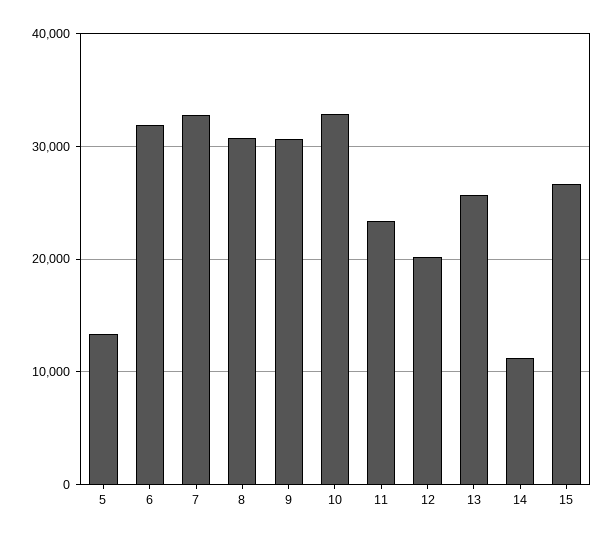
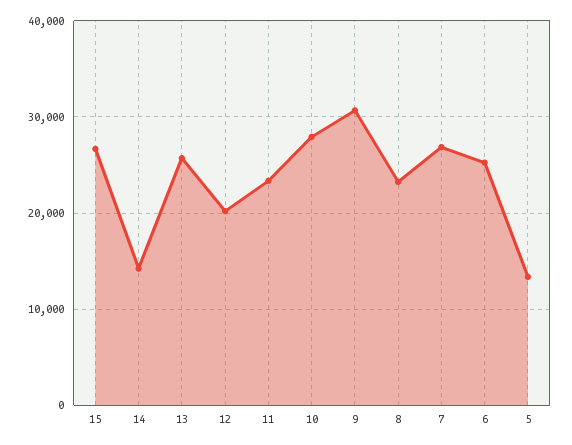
  {
    "5": 13000,
-   "6": 32000,
+   "6": 25000,
-   "7": 33000,
+   "7": 27000,
-   "8": 31000,
+   "8": 23000,
    "9": 31000,
-   "10": 33000,
+   "10": 28000,
    "11": 23000,
    "12": 20000,
    "13": 26000,
-   "14": 11000,
+   "14": 14000,
    "15": 27000
  }

